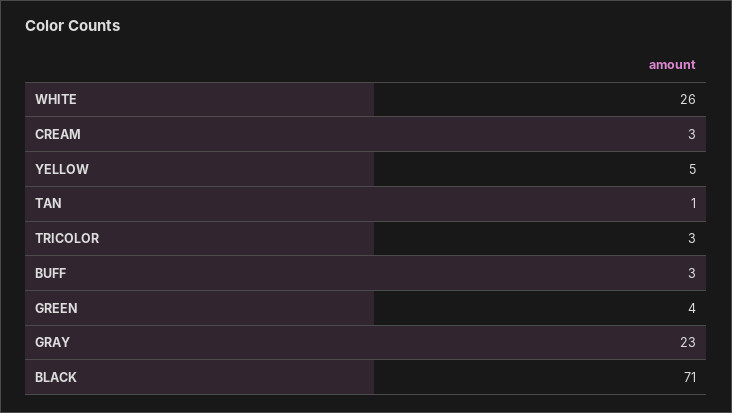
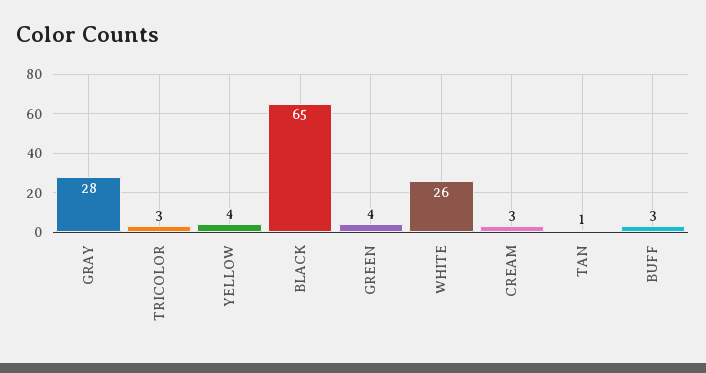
  {
    "WHITE": 26,
    "CREAM": 3,
-   "YELLOW": 5,
+   "YELLOW": 4,
    "TAN": 1,
    "TRICOLOR": 3,
    "BUFF": 3,
    "GREEN": 4,
-   "GRAY": 23,
+   "GRAY": 28,
-   "BLACK": 71
+   "BLACK": 65
  }

